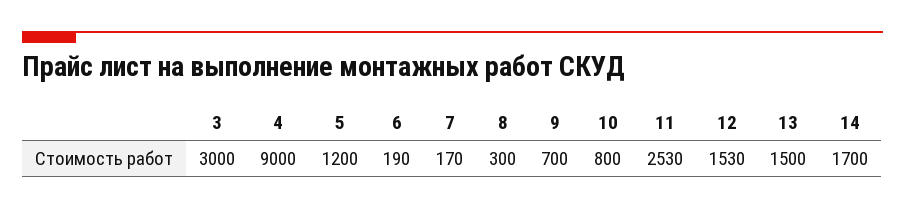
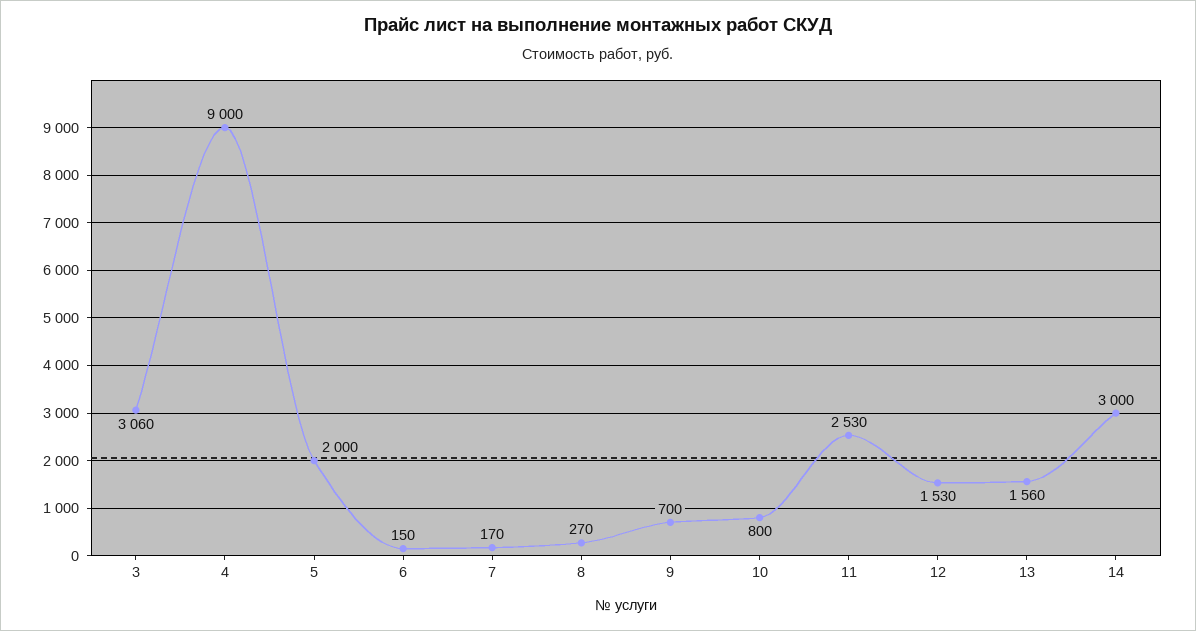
  {
-   "3": 3000,
+   "3": 3060,
    "4": 9000,
-   "5": 1200,
+   "5": 2000,
-   "6": 190,
+   "6": 150,
    "7": 170,
-   "8": 300,
+   "8": 270,
    "9": 700,
    "10": 800,
    "11": 2530,
    "12": 1530,
-   "13": 1500,
+   "13": 1560,
-   "14": 1700
+   "14": 3000
  }

